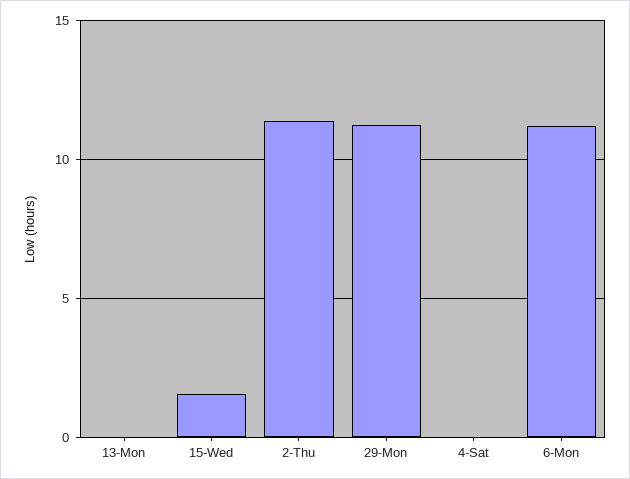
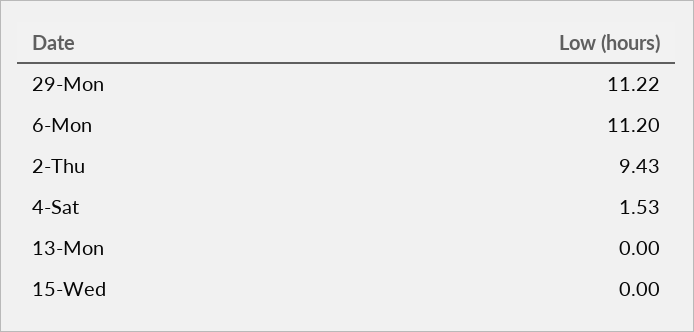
  {
    "13-Mon": 0,
-   "15-Wed": 1.5,
+   "15-Wed": 0,
-   "2-Thu": 11.5,
+   "2-Thu": 9.43,
    "29-Mon": 11.22,
-   "4-Sat": 0,
+   "4-Sat": 1.53,
    "6-Mon": 11.2
  }

